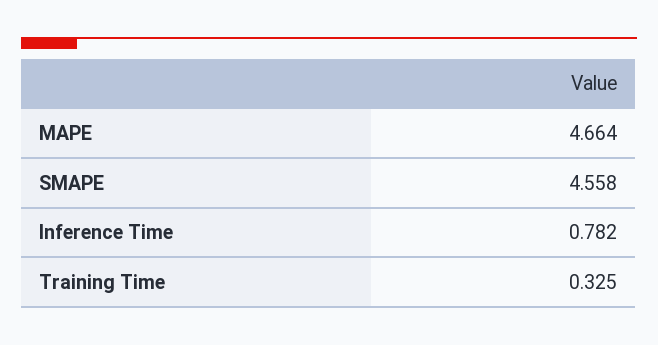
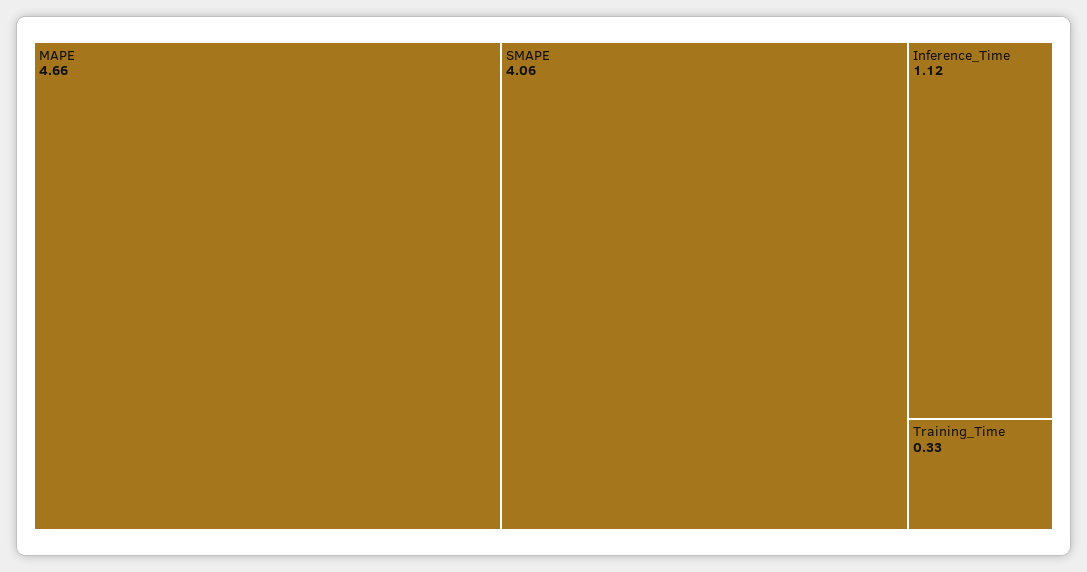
  {
    "MAPE": 4.664,
-   "SMAPE": 4.558,
+   "SMAPE": 4.06,
-   "Inference Time": 0.782,
+   "Inference Time": 1.12,
    "Training Time": 0.325
  }

